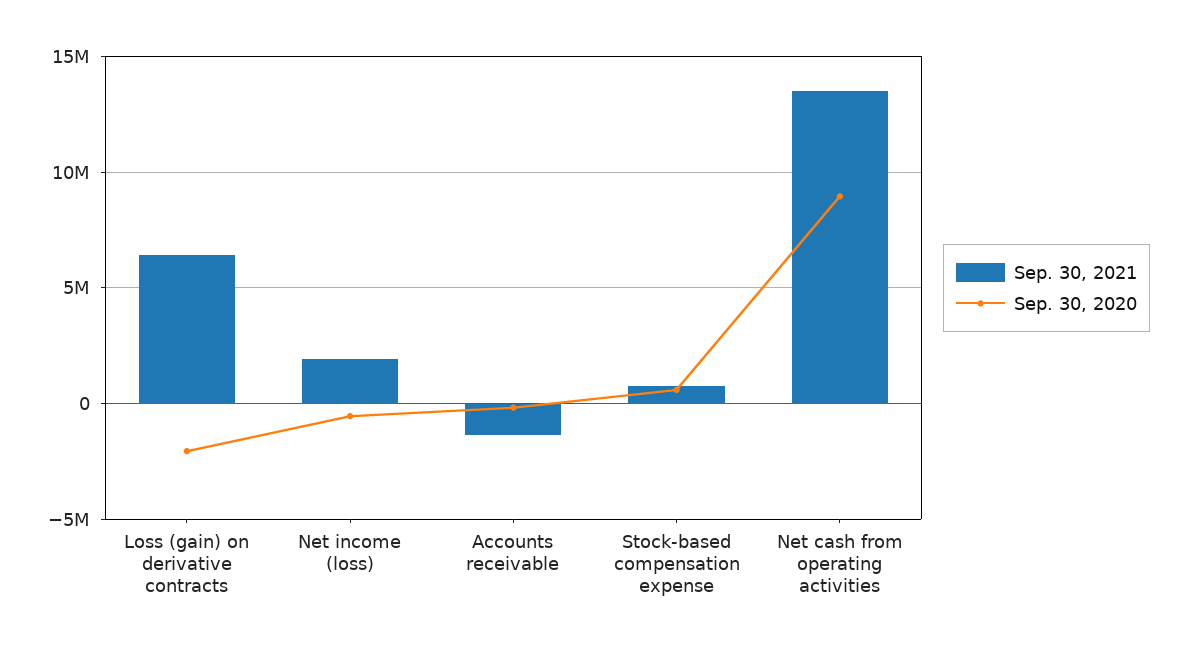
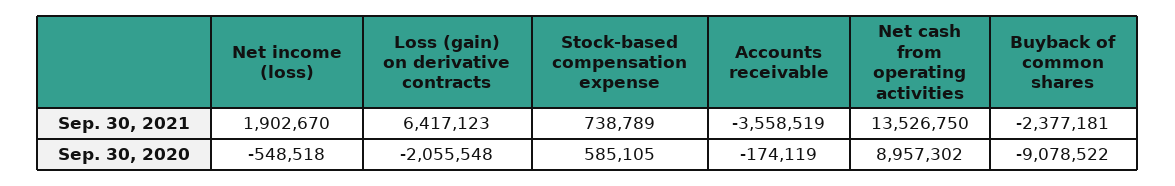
  {
    "Sep. 30, 2021": {
      "Loss (gain) on derivative contracts": 6417123,
      "Net income (loss)": 1902670,
-     "Accounts receivable": -1500000,
+     "Accounts receivable": -3558519,
      "Stock-based compensation expense": 738789,
-     "Net cash from operating activities": 13526750
+     "Net cash from operating activities": 13526750,
+     "Buyback of common shares": -2377181
    },
    "Sep. 30, 2020": {
      "Loss (gain) on derivative contracts": -2055548,
      "Net income (loss)": -548518,
      "Accounts receivable": -174119,
      "Stock-based compensation expense": 585105,
-     "Net cash from operating activities": 8957302
+     "Net cash from operating activities": 8957302,
+     "Buyback of common shares": -9078522
    }
  }

